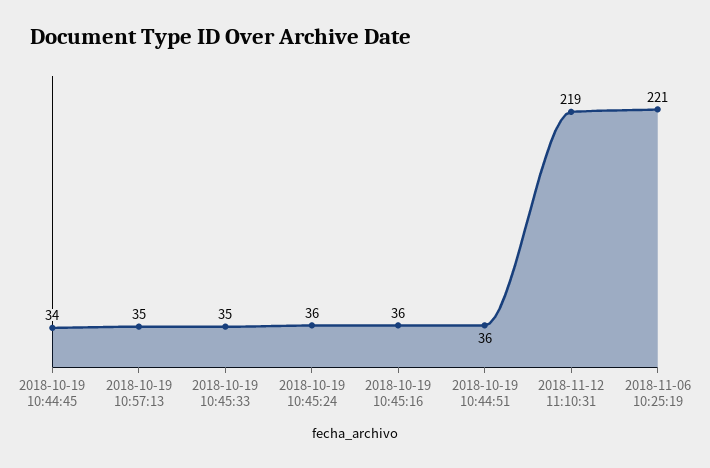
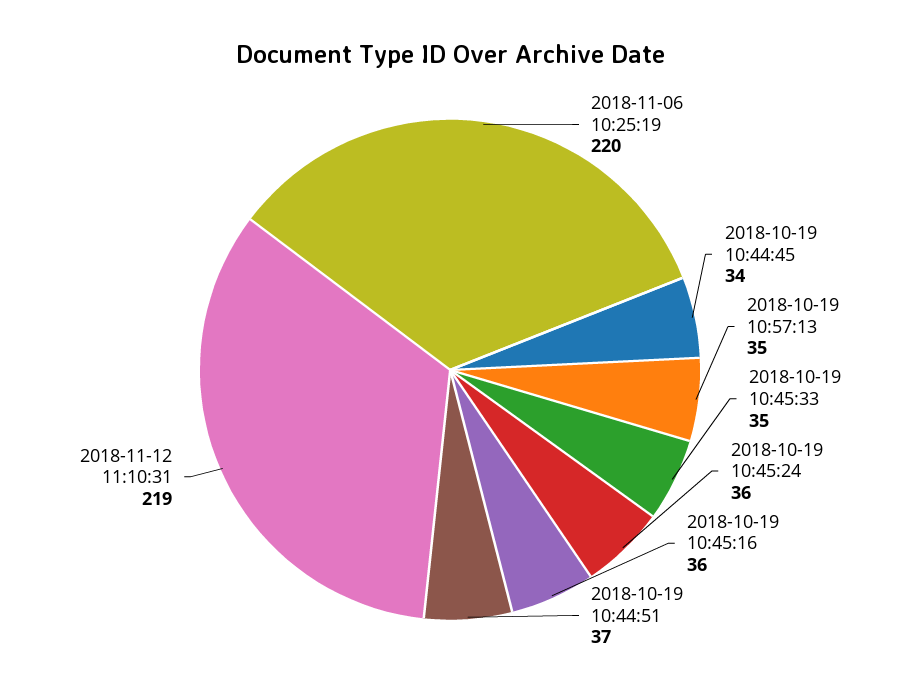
  {
    "2018-10-19 10:44:45": 34,
    "2018-10-19 10:57:13": 35,
    "2018-10-19 10:45:33": 35,
    "2018-10-19 10:45:24": 36,
    "2018-10-19 10:45:16": 36,
-   "2018-10-19 10:44:51": 36,
+   "2018-10-19 10:44:51": 37,
    "2018-11-12 11:10:31": 219,
-   "2018-11-06 10:25:19": 221
+   "2018-11-06 10:25:19": 220
  }

